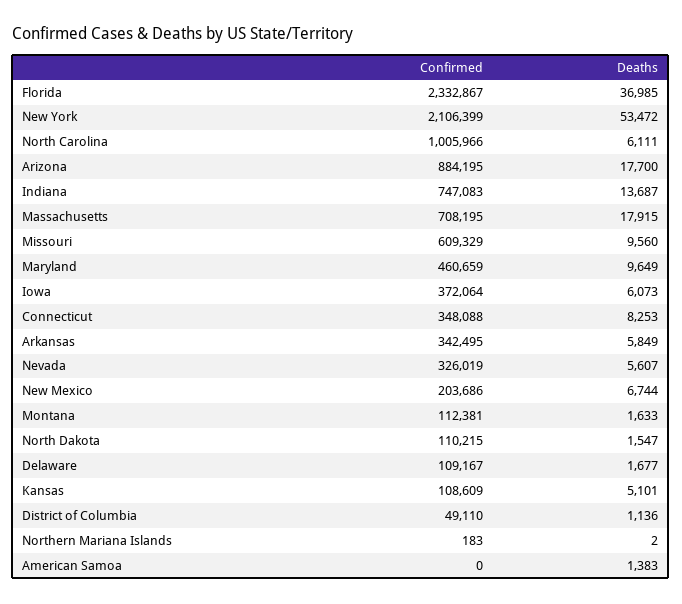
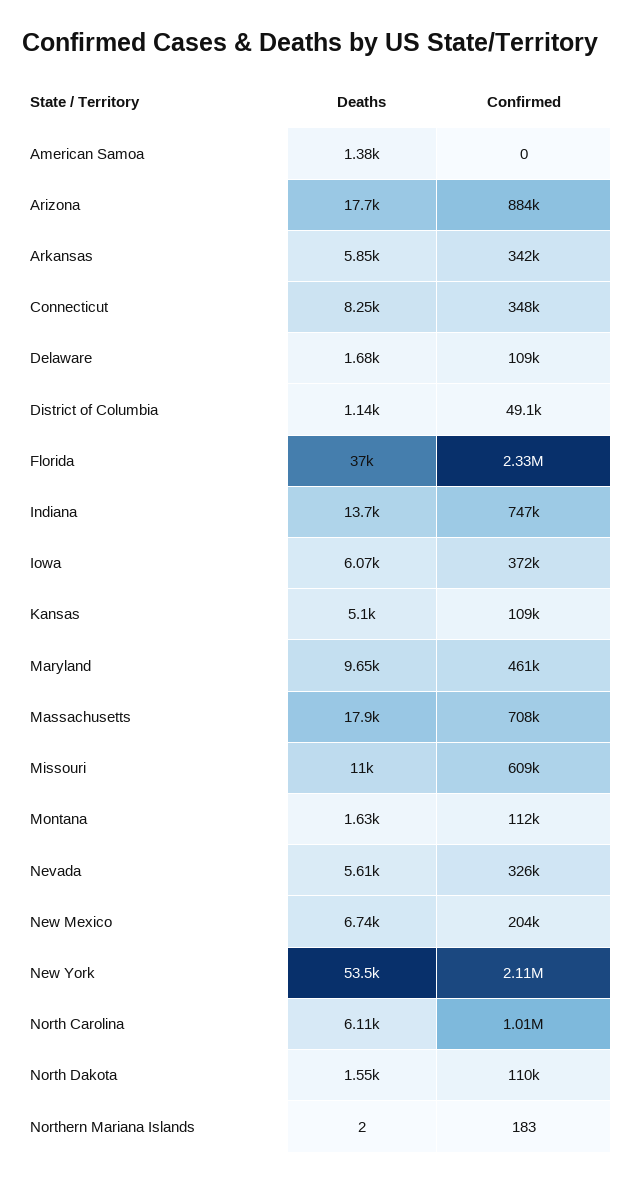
  {
    "Confirmed": {
      "Florida": 2332867,
      "New York": 2106399,
      "North Carolina": 1005966,
      "Arizona": 884195,
      "Indiana": 747083,
      "Massachusetts": 708195,
      "Missouri": 609329,
      "Maryland": 460659,
      "Iowa": 372064,
      "Connecticut": 348088,
      "Arkansas": 342495,
      "Nevada": 326019,
      "New Mexico": 203686,
      "Montana": 112381,
      "North Dakota": 110215,
      "Delaware": 109167,
      "Kansas": 108609,
      "District of Columbia": 49110,
      "Northern Mariana Islands": 183,
      "American Samoa": 0
    },
    "Deaths": {
      "Florida": 36985,
      "New York": 53472,
      "North Carolina": 6111,
      "Arizona": 17700,
      "Indiana": 13687,
      "Massachusetts": 17915,
-     "Missouri": 9560,
+     "Missouri": 11000,
      "Maryland": 9649,
      "Iowa": 6073,
      "Connecticut": 8253,
      "Arkansas": 5849,
      "Nevada": 5607,
      "New Mexico": 6744,
      "Montana": 1633,
      "North Dakota": 1547,
      "Delaware": 1677,
      "Kansas": 5101,
      "District of Columbia": 1136,
      "Northern Mariana Islands": 2,
      "American Samoa": 1383
    }
  }

